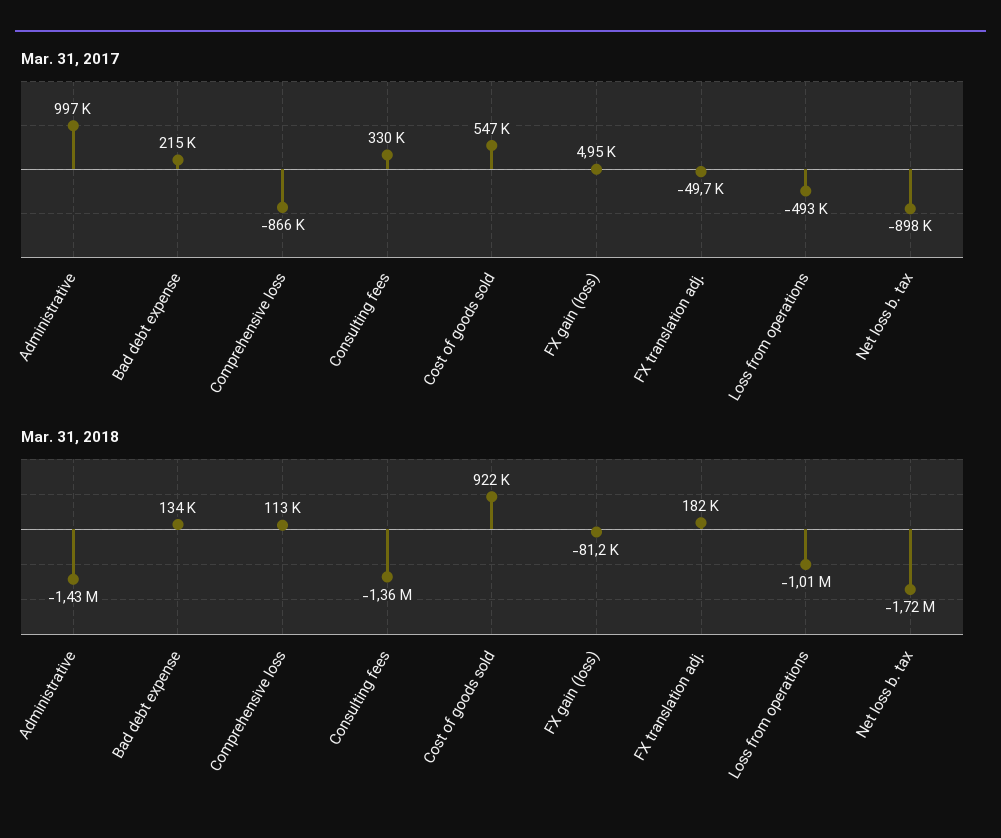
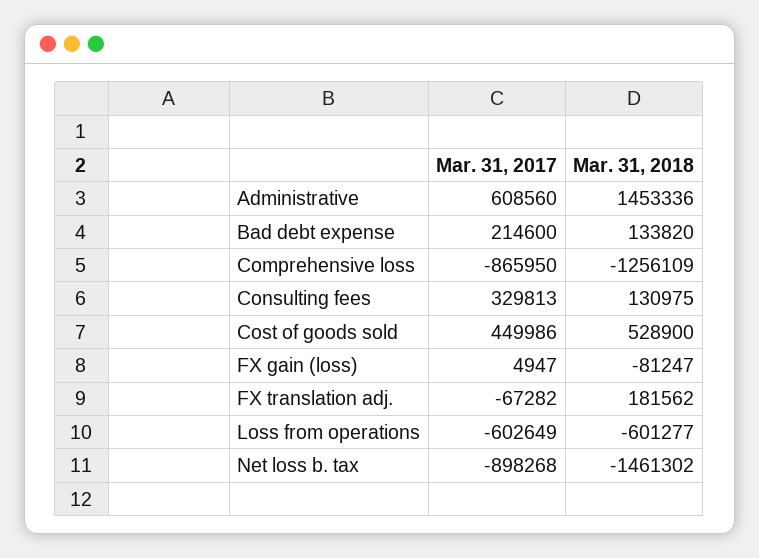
  {
    "Mar. 31, 2017": {
-     "Administrative": 997000,
+     "Administrative": 608560,
      "Bad debt expense": 214600,
      "Comprehensive loss": -865950,
      "Consulting fees": 329813,
-     "Cost of goods sold": 547000,
+     "Cost of goods sold": 449986,
      "FX gain (loss)": 4947,
-     "FX translation adj.": -49700,
+     "FX translation adj.": -67282,
-     "Loss from operations": -493000,
+     "Loss from operations": -602649,
      "Net loss b. tax": -898268
    },
    "Mar. 31, 2018": {
-     "Administrative": -1430000,
+     "Administrative": 1453336,
      "Bad debt expense": 133820,
-     "Comprehensive loss": 113000,
+     "Comprehensive loss": -1256109,
-     "Consulting fees": -1360000,
+     "Consulting fees": 130975,
-     "Cost of goods sold": 922000,
+     "Cost of goods sold": 528900,
      "FX gain (loss)": -81247,
      "FX translation adj.": 181562,
-     "Loss from operations": -1010000,
+     "Loss from operations": -601277,
-     "Net loss b. tax": -1720000
+     "Net loss b. tax": -1461302
    }
  }

